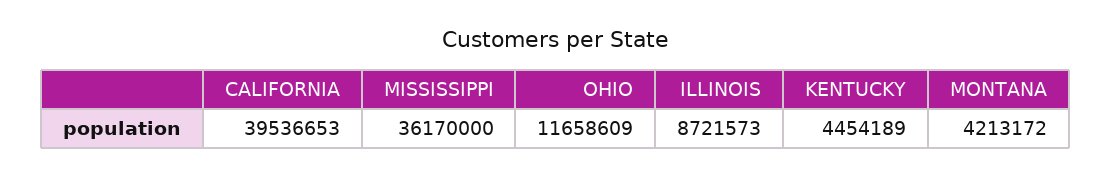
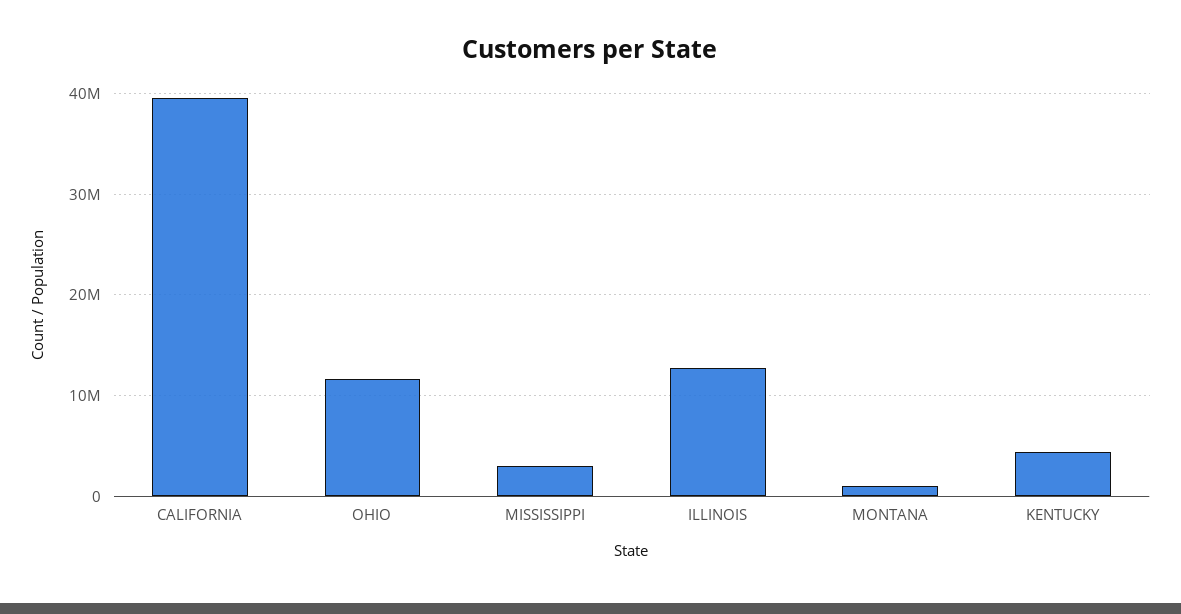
  {
    "CALIFORNIA": 39536653,
-   "MISSISSIPPI": 36170000,
+   "MISSISSIPPI": 3000000,
    "OHIO": 11658609,
-   "ILLINOIS": 8721573,
+   "ILLINOIS": 13000000,
    "KENTUCKY": 4454189,
-   "MONTANA": 4213172
+   "MONTANA": 1000000
  }

